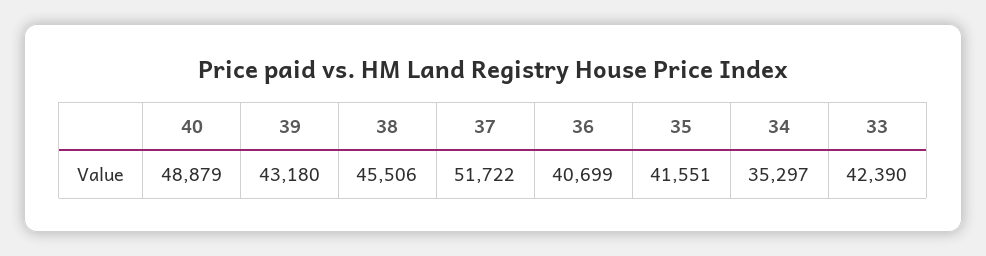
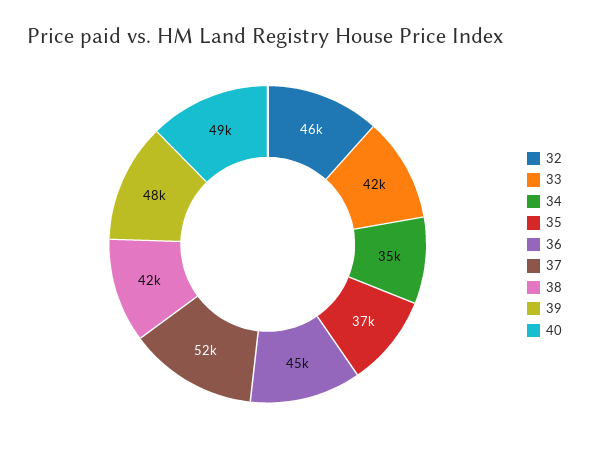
  {
    "40": 48879,
-   "39": 43180,
+   "39": 48000,
-   "38": 45506,
+   "38": 42000,
    "37": 51722,
-   "36": 40699,
+   "36": 45000,
-   "35": 41551,
+   "35": 37000,
    "34": 35297,
-   "33": 42390
+   "33": 42390,
+   "32": 46000
  }

